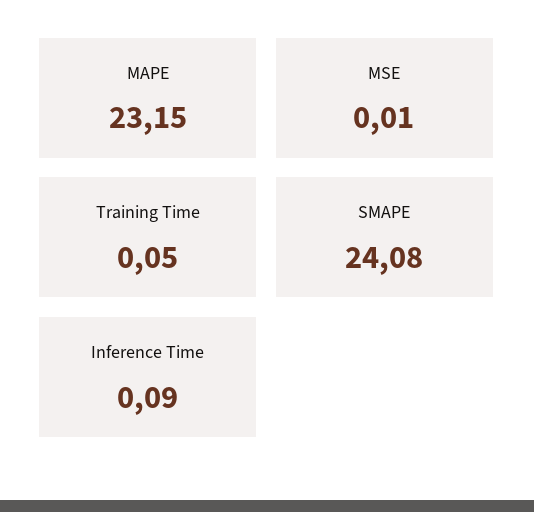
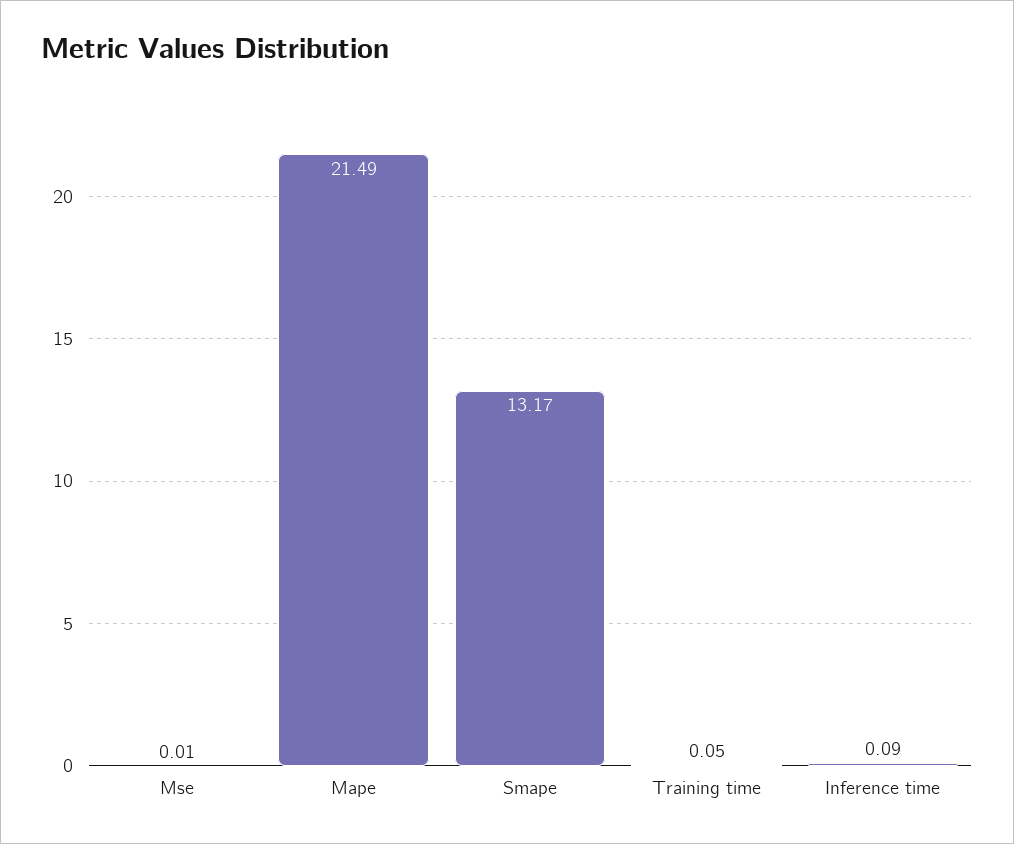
  {
-   "MAPE": 23.15,
+   "MAPE": 21.49,
    "MSE": 0.01,
    "Training Time": 0.05,
-   "SMAPE": 24.08,
+   "SMAPE": 13.17,
    "Inference Time": 0.09
  }

